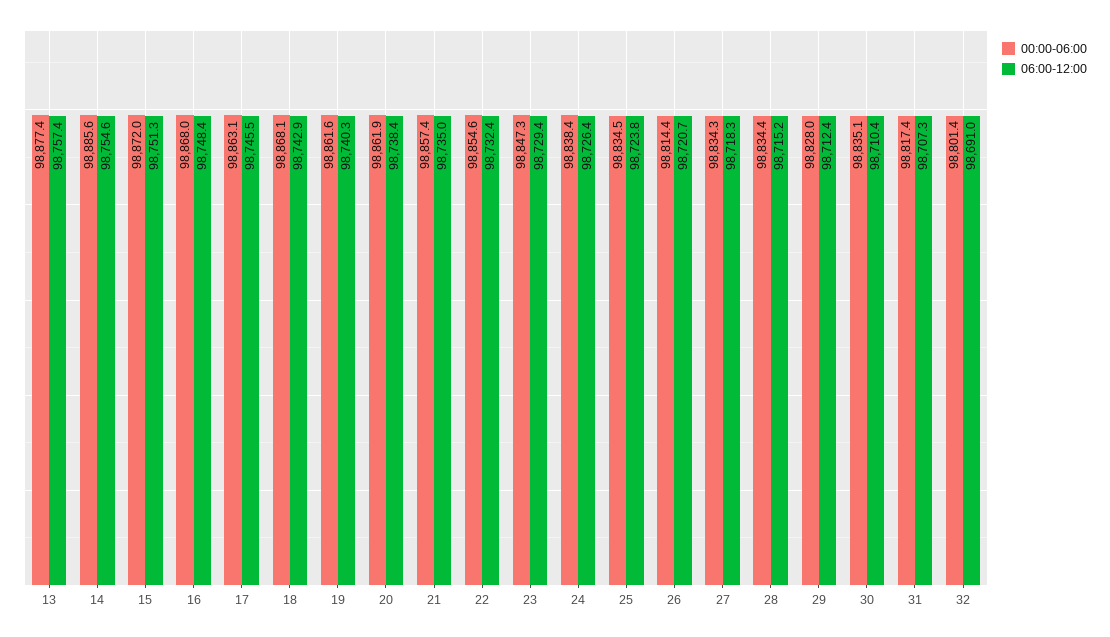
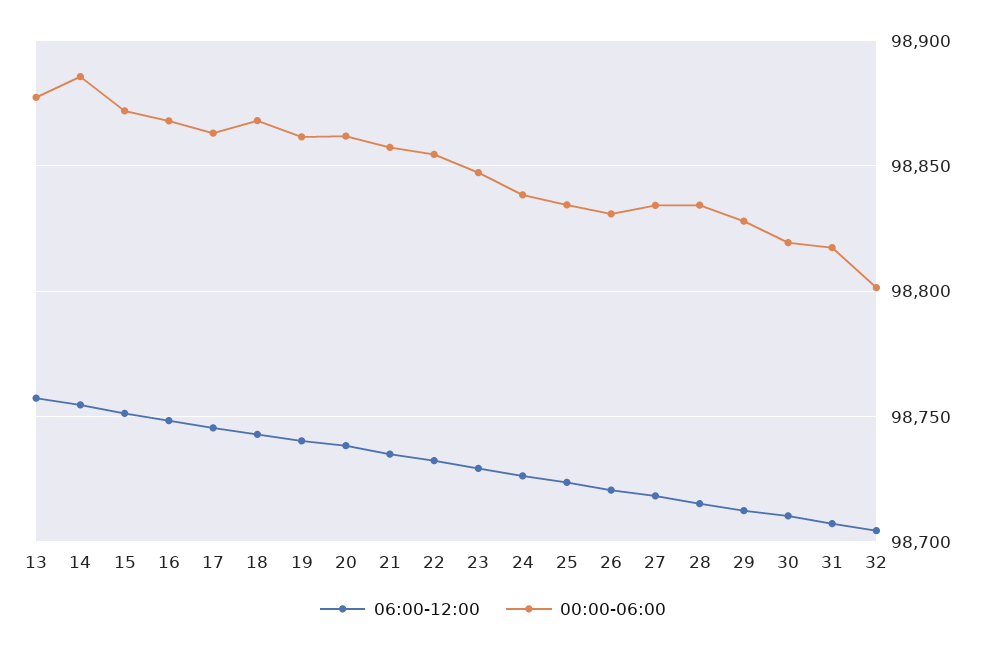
  {
    "00:00-06:00": {
      "13": 98877.4,
      "14": 98885.6,
      "15": 98872,
      "16": 98868,
      "17": 98863.1,
      "18": 98868.1,
      "19": 98861.6,
      "20": 98861.9,
      "21": 98857.4,
      "22": 98854.6,
      "23": 98847.3,
      "24": 98838.4,
      "25": 98834.5,
-     "26": 98814.4,
+     "26": 98830,
      "27": 98834.3,
      "28": 98834.4,
      "29": 98828,
-     "30": 98835.1,
+     "30": 98820,
      "31": 98817.4,
      "32": 98801.4
    },
    "06:00-12:00": {
      "13": 98757.4,
      "14": 98754.6,
      "15": 98751.3,
      "16": 98748.4,
      "17": 98745.5,
      "18": 98742.9,
      "19": 98740.3,
      "20": 98738.4,
      "21": 98735,
      "22": 98732.4,
      "23": 98729.4,
      "24": 98726.4,
      "25": 98723.8,
      "26": 98720.7,
      "27": 98718.3,
      "28": 98715.2,
      "29": 98712.4,
      "30": 98710.4,
      "31": 98707.3,
-     "32": 98691
+     "32": 98705
    }
  }

